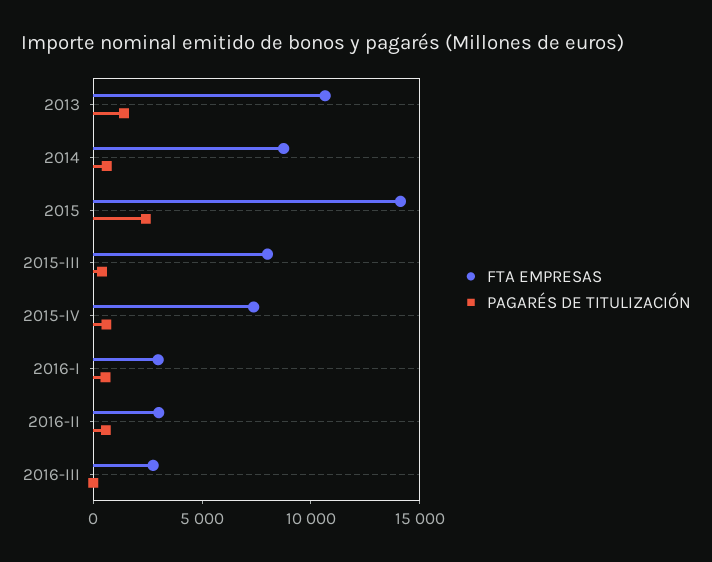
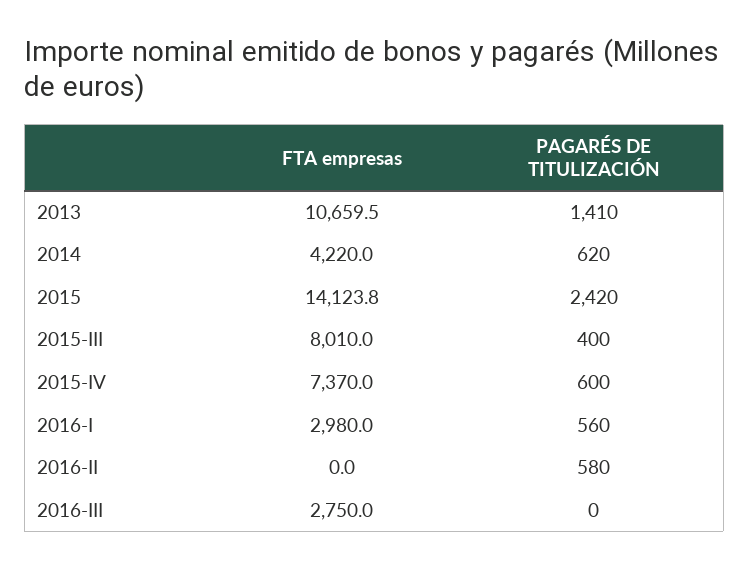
  {
    "FTA EMPRESAS": {
      "2013": 10659.5,
-     "2014": 9000,
+     "2014": 4220,
      "2015": 14123.8,
      "2015-III": 8010,
      "2015-IV": 7370,
      "2016-I": 2980,
-     "2016-II": 3000,
+     "2016-II": 0,
      "2016-III": 2750
    },
    "PAGARÉS DE TITULIZACIÓN": {
      "2013": 1410,
      "2014": 620,
      "2015": 2420,
      "2015-III": 400,
      "2015-IV": 600,
      "2016-I": 560,
      "2016-II": 580,
      "2016-III": 0
    }
  }

